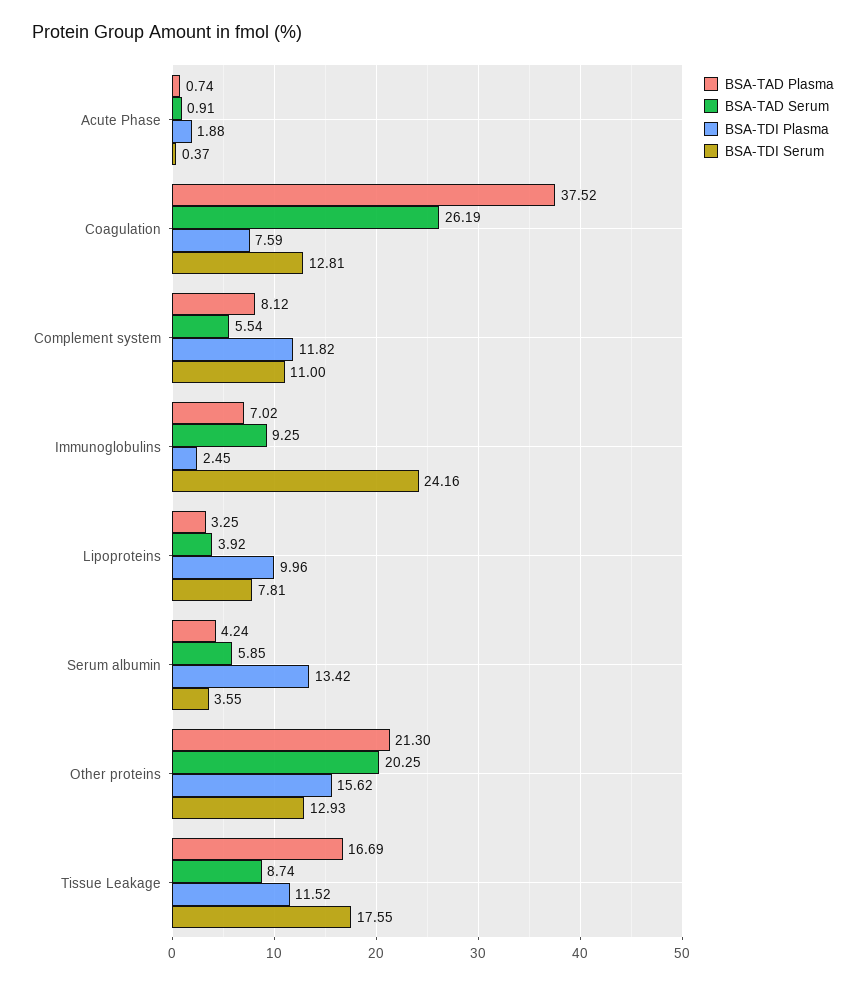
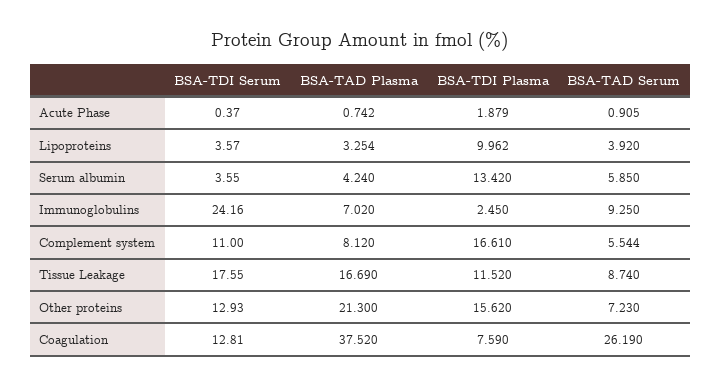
  {
    "BSA-TAD Plasma": {
      "Acute Phase": 0.742,
      "Coagulation": 37.52,
      "Complement system": 8.12,
      "Immunoglobulins": 7.02,
      "Lipoproteins": 3.254,
      "Serum albumin": 4.24,
      "Other proteins": 21.3,
      "Tissue Leakage": 16.69
    },
    "BSA-TAD Serum": {
      "Acute Phase": 0.905,
      "Coagulation": 26.19,
      "Complement system": 5.544,
      "Immunoglobulins": 9.25,
      "Lipoproteins": 3.92,
      "Serum albumin": 5.85,
-     "Other proteins": 20.25,
+     "Other proteins": 7.23,
      "Tissue Leakage": 8.74
    },
    "BSA-TDI Plasma": {
      "Acute Phase": 1.879,
      "Coagulation": 7.59,
-     "Complement system": 11.82,
+     "Complement system": 16.61,
      "Immunoglobulins": 2.45,
      "Lipoproteins": 9.962,
      "Serum albumin": 13.42,
      "Other proteins": 15.62,
      "Tissue Leakage": 11.52
    },
    "BSA-TDI Serum": {
      "Acute Phase": 0.37,
      "Coagulation": 12.81,
      "Complement system": 11,
      "Immunoglobulins": 24.16,
-     "Lipoproteins": 7.81,
+     "Lipoproteins": 3.57,
      "Serum albumin": 3.55,
      "Other proteins": 12.93,
      "Tissue Leakage": 17.55
    }
  }

